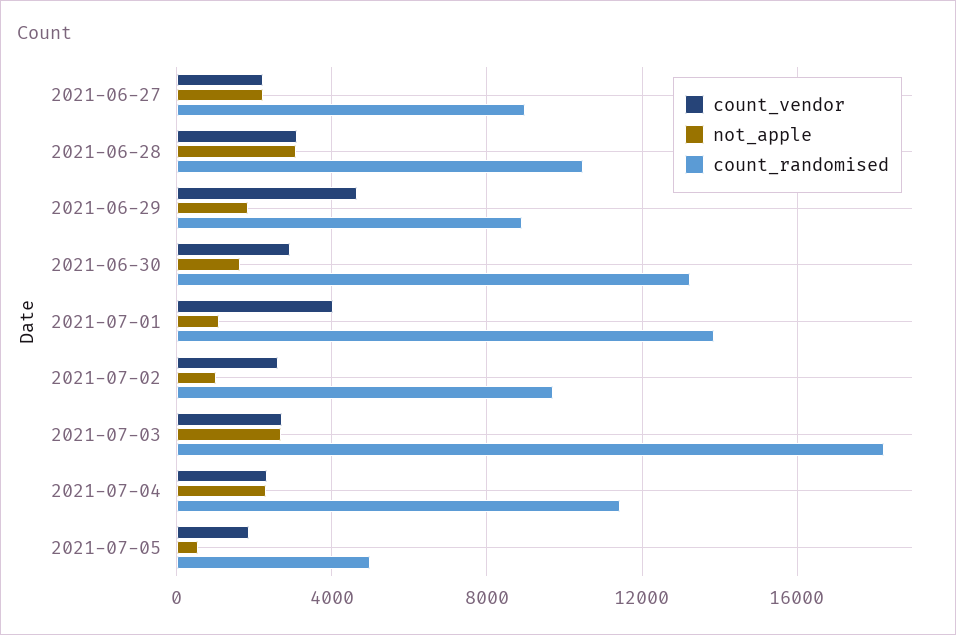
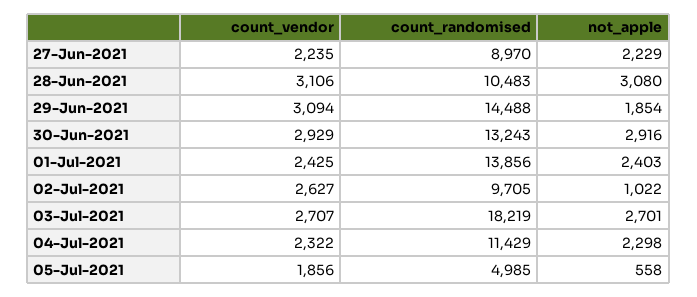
  {
    "count_vendor": {
      "2021-06-27": 2235,
      "2021-06-28": 3106,
-     "2021-06-29": 4500,
+     "2021-06-29": 3094,
      "2021-06-30": 2929,
-     "2021-07-01": 4000,
+     "2021-07-01": 2425,
      "2021-07-02": 2627,
      "2021-07-03": 2707,
      "2021-07-04": 2322,
      "2021-07-05": 1856
    },
    "not_apple": {
      "2021-06-27": 2229,
      "2021-06-28": 3080,
      "2021-06-29": 1854,
-     "2021-06-30": 1500,
+     "2021-06-30": 2916,
-     "2021-07-01": 1000,
+     "2021-07-01": 2403,
      "2021-07-02": 1022,
      "2021-07-03": 2701,
      "2021-07-04": 2298,
      "2021-07-05": 558
    },
    "count_randomised": {
      "2021-06-27": 8970,
      "2021-06-28": 10483,
-     "2021-06-29": 9000,
+     "2021-06-29": 14488,
      "2021-06-30": 13243,
      "2021-07-01": 13856,
      "2021-07-02": 9705,
      "2021-07-03": 18219,
      "2021-07-04": 11429,
      "2021-07-05": 4985
    }
  }

